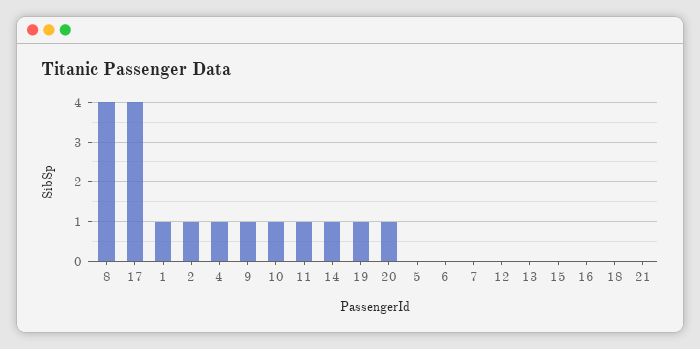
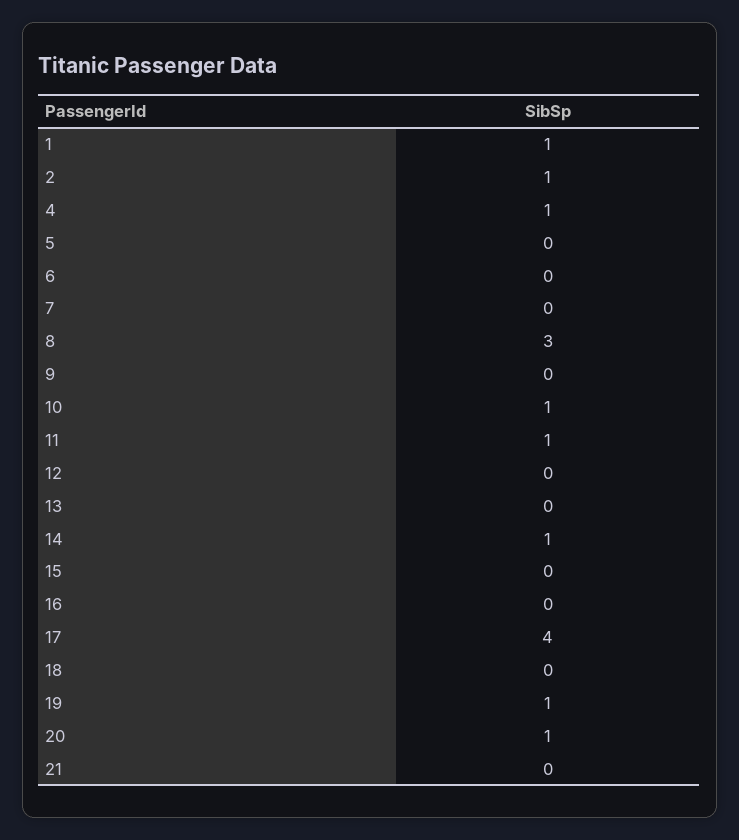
  {
-   "8": 4,
+   "8": 3,
    "17": 4,
    "1": 1,
    "2": 1,
    "4": 1,
-   "9": 1,
+   "9": 0,
    "10": 1,
    "11": 1,
    "14": 1,
    "19": 1,
    "20": 1,
    "5": 0,
    "6": 0,
    "7": 0,
    "12": 0,
    "13": 0,
    "15": 0,
    "16": 0,
    "18": 0,
    "21": 0
  }

